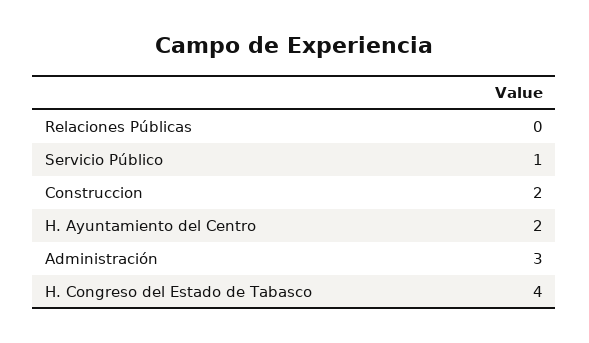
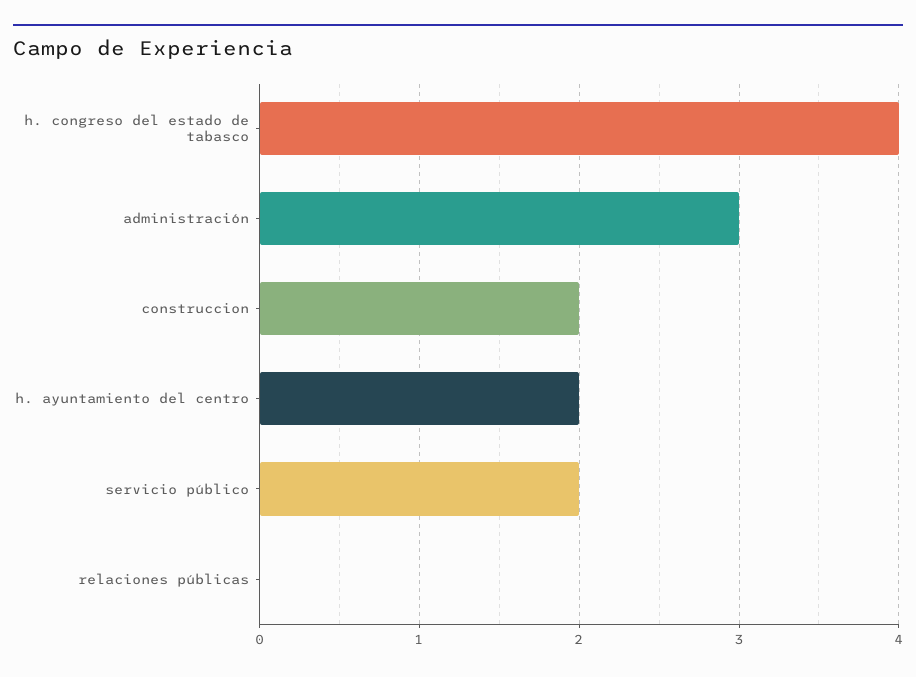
  {
    "Relaciones Públicas": 0,
-   "Servicio Público": 1,
+   "Servicio Público": 2,
    "Construccion": 2,
    "H. Ayuntamiento del Centro": 2,
    "Administración": 3,
    "H. Congreso del Estado de Tabasco": 4
  }

